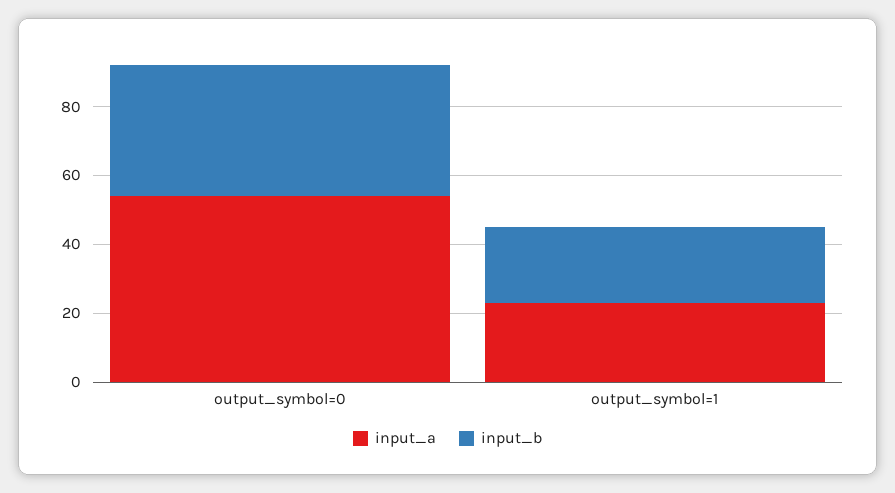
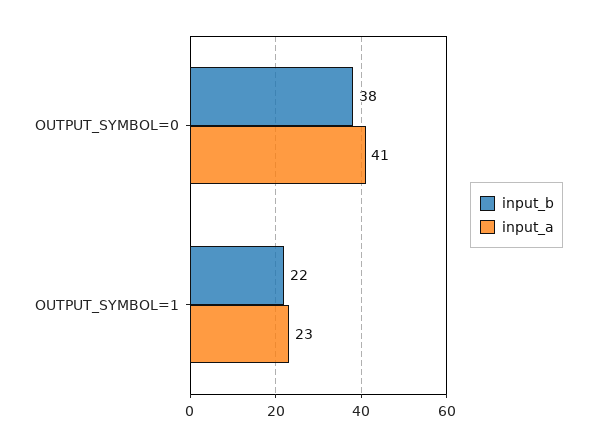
  {
    "input_a": {
-     "output_symbol=0": 55,
+     "output_symbol=0": 41,
      "output_symbol=1": 23
    },
    "input_b": {
      "output_symbol=0": 38,
      "output_symbol=1": 22
    }
  }

